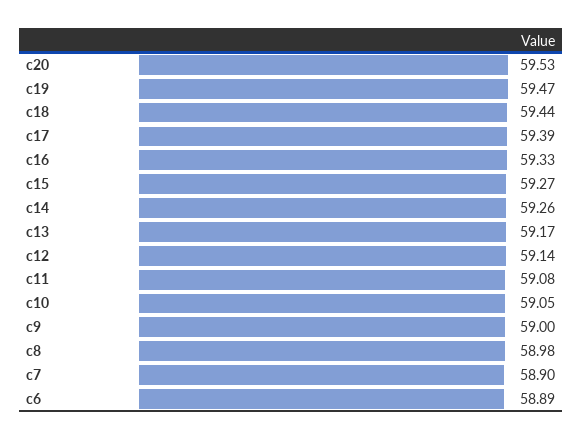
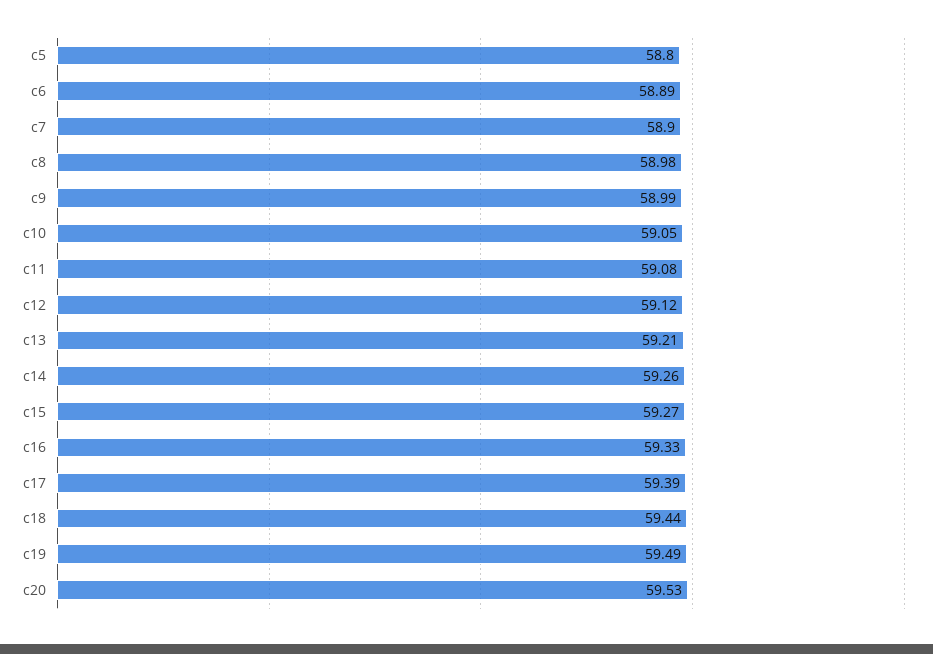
  {
    "c20": 59.53,
-   "c19": 59.47,
+   "c19": 59.49,
    "c18": 59.44,
    "c17": 59.39,
    "c16": 59.33,
    "c15": 59.27,
    "c14": 59.26,
-   "c13": 59.17,
+   "c13": 59.21,
-   "c12": 59.14,
+   "c12": 59.12,
    "c11": 59.08,
    "c10": 59.05,
-   "c9": 59,
+   "c9": 58.99,
    "c8": 58.98,
    "c7": 58.9,
-   "c6": 58.89
+   "c6": 58.89,
+   "c5": 58.8
  }

